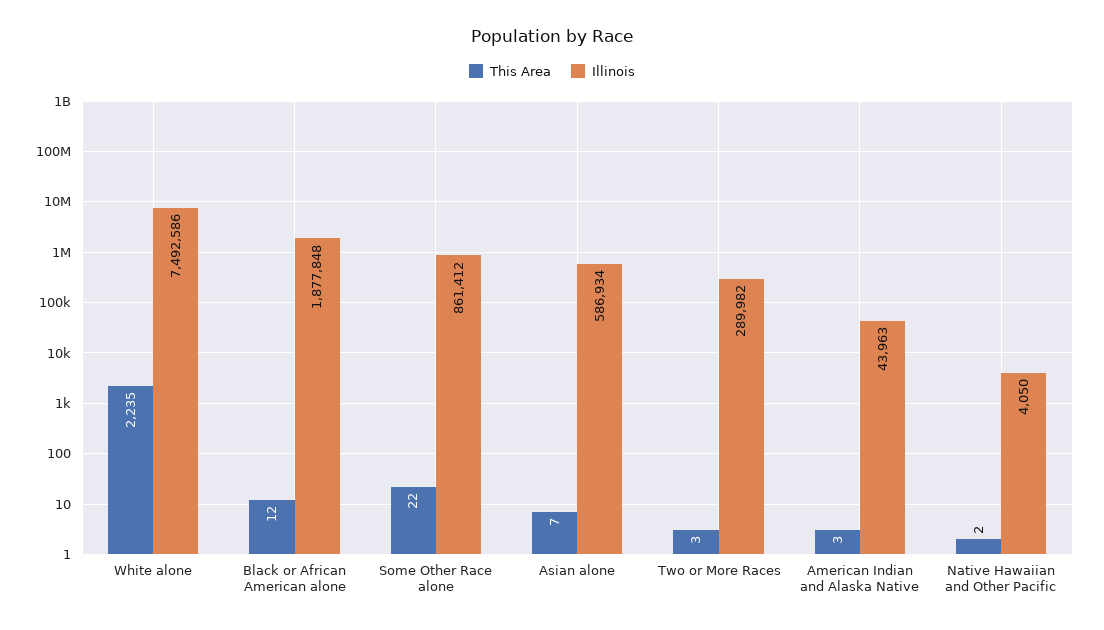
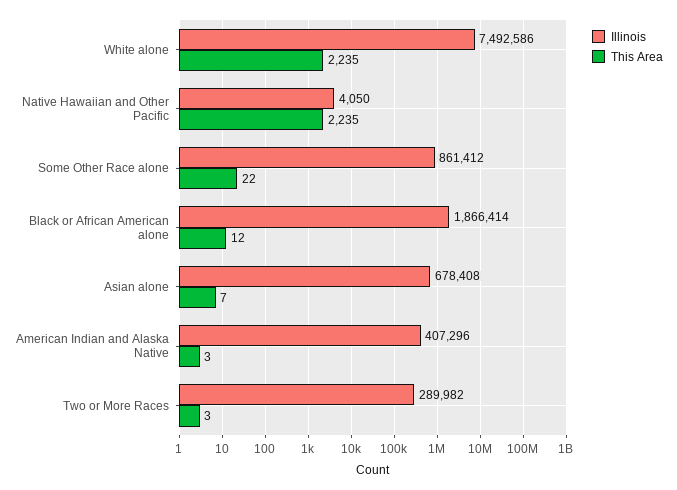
  {
    "This Area": {
      "White alone": 2235,
      "Black or African American alone": 12,
      "Some Other Race alone": 22,
      "Asian alone": 7,
      "Two or More Races": 3,
      "American Indian and Alaska Native": 3,
-     "Native Hawaiian and Other Pacific": 2
+     "Native Hawaiian and Other Pacific": 2235
    },
    "Illinois": {
      "White alone": 7492586,
-     "Black or African American alone": 1877848,
+     "Black or African American alone": 1866414,
      "Some Other Race alone": 861412,
-     "Asian alone": 586934,
+     "Asian alone": 678408,
      "Two or More Races": 289982,
-     "American Indian and Alaska Native": 43963,
+     "American Indian and Alaska Native": 407296,
      "Native Hawaiian and Other Pacific": 4050
    }
  }

